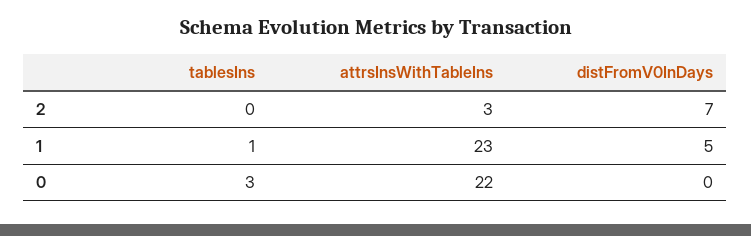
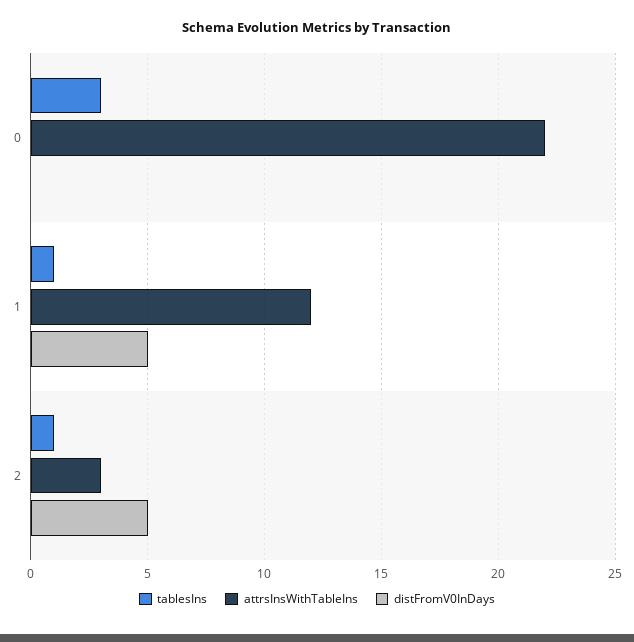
  {
    "tablesIns": {
-     "2": 0,
+     "2": 1,
      "1": 1,
      "0": 3
    },
    "attrsInsWithTableIns": {
      "2": 3,
-     "1": 23,
+     "1": 12,
      "0": 22
    },
    "distFromV0InDays": {
-     "2": 7,
+     "2": 5,
      "1": 5,
      "0": 0
    }
  }

